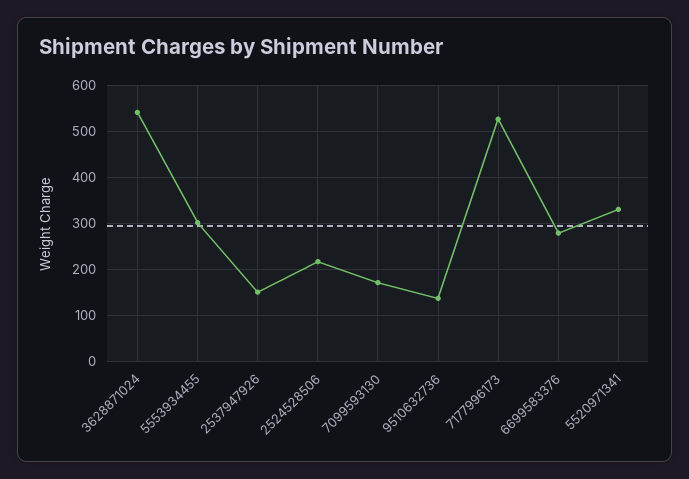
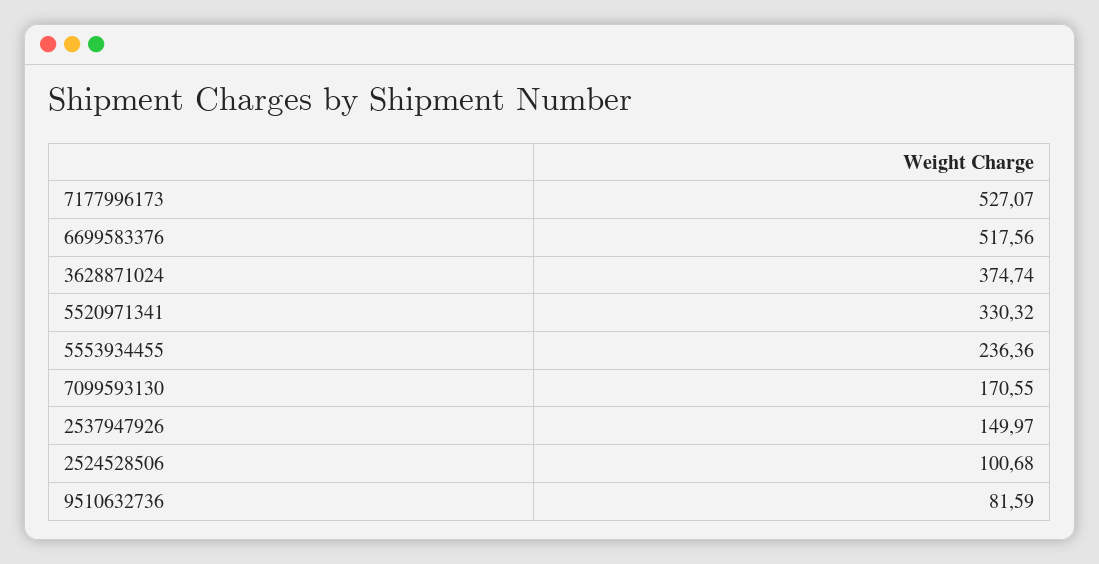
  {
-   "3628871024": 540,
+   "3628871024": 374.74,
-   "5553934455": 300,
+   "5553934455": 236.36,
    "2537947926": 149.97,
-   "2524528506": 220,
+   "2524528506": 100.68,
    "7099593130": 170.55,
-   "9510632736": 140,
+   "9510632736": 81.59,
    "7177996173": 527.07,
-   "6699583376": 280,
+   "6699583376": 517.56,
    "5520971341": 330.32
  }

